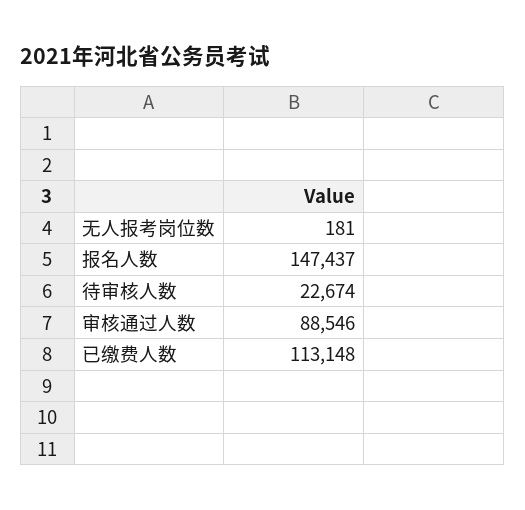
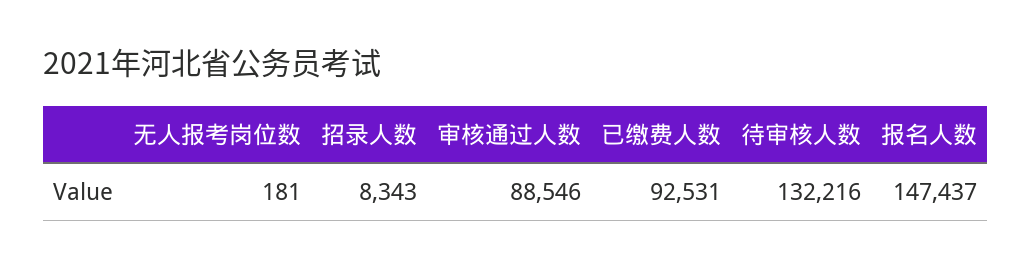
  {
    "无人报考岗位数": 181,
    "报名人数": 147437,
-   "待审核人数": 22674,
+   "待审核人数": 132216,
    "审核通过人数": 88546,
-   "已缴费人数": 113148
+   "已缴费人数": 92531,
+   "招录人数": 8343
  }

